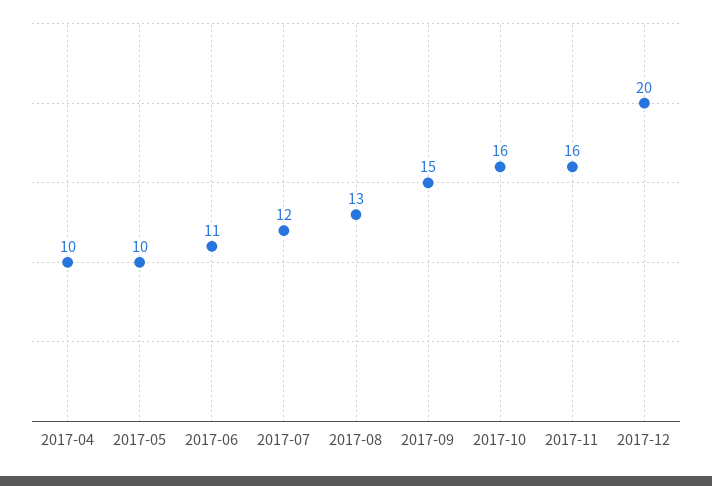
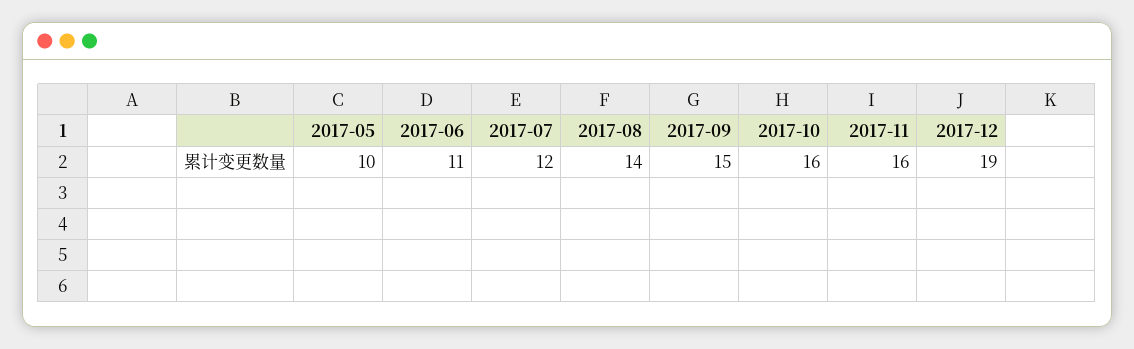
  {
-   "2017-04": 10,
    "2017-05": 10,
    "2017-06": 11,
    "2017-07": 12,
-   "2017-08": 13,
+   "2017-08": 14,
    "2017-09": 15,
    "2017-10": 16,
    "2017-11": 16,
-   "2017-12": 20
+   "2017-12": 19
  }

